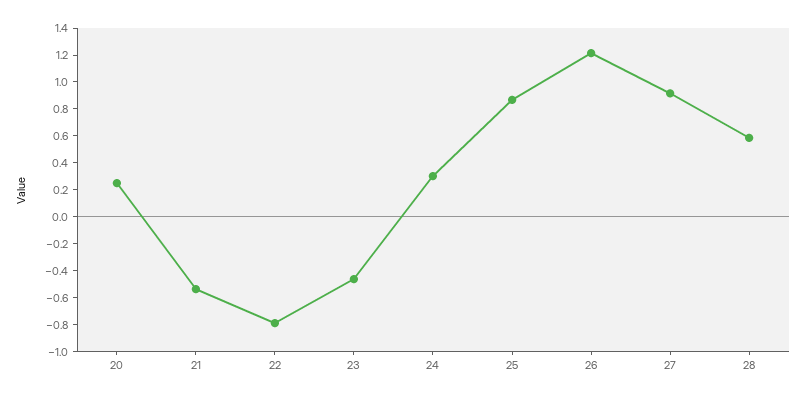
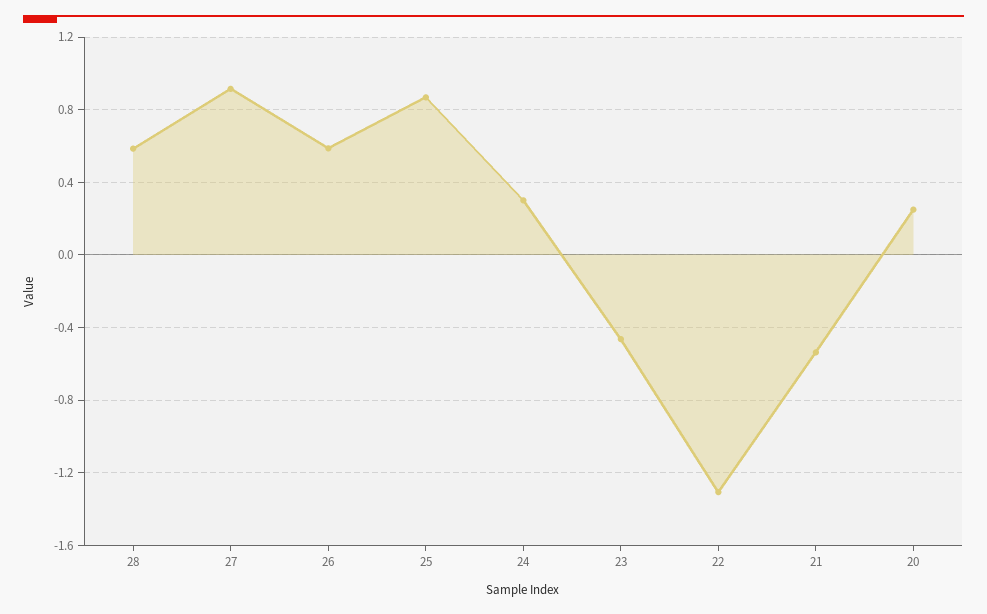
  {
    "20": 0.25,
    "21": -0.55,
-   "22": -0.8,
+   "22": -1.3,
    "23": -0.45,
    "24": 0.3,
    "25": 0.85,
-   "26": 1.2,
+   "26": 0.6,
    "27": 0.9,
    "28": 0.6
  }

